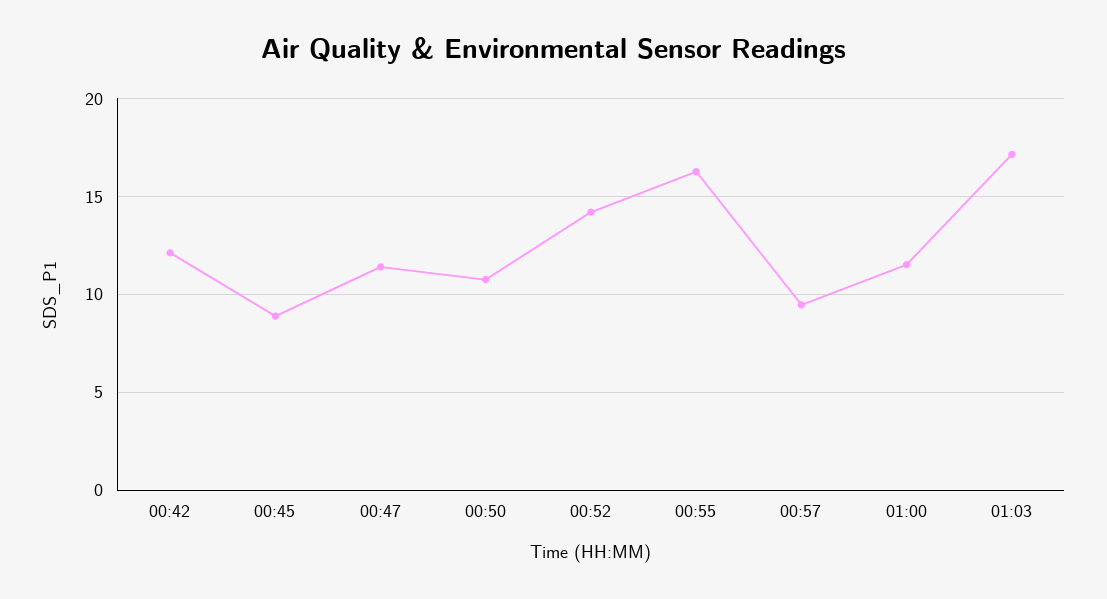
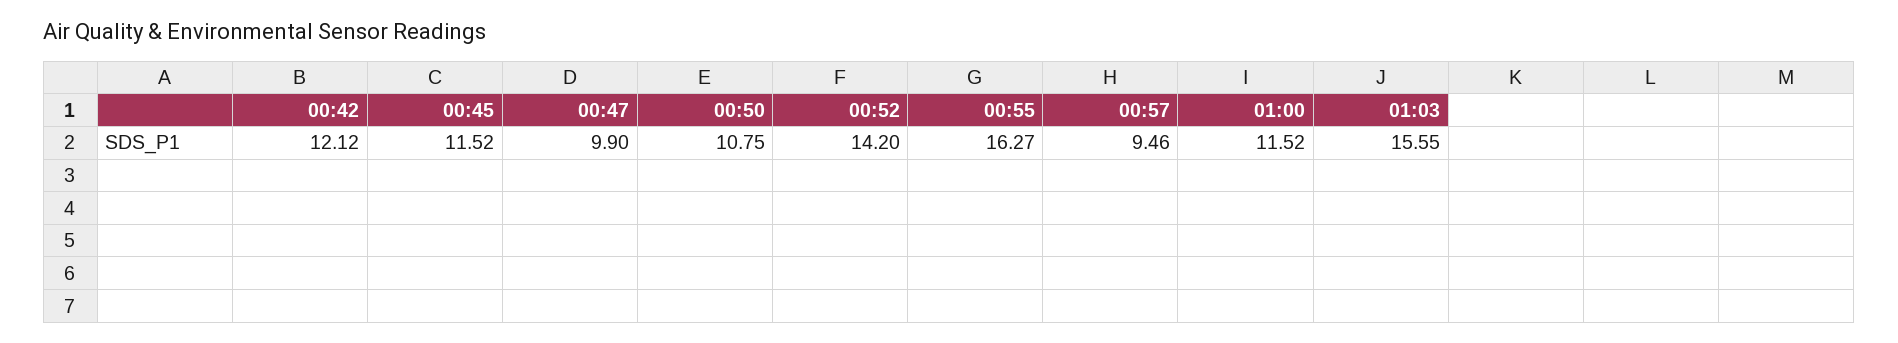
  {
    "00:42": 12.12,
-   "00:45": 9,
+   "00:45": 11.52,
-   "00:47": 11.5,
+   "00:47": 9.9,
    "00:50": 10.75,
    "00:52": 14.2,
    "00:55": 16.27,
    "00:57": 9.46,
    "01:00": 11.52,
-   "01:03": 17
+   "01:03": 15.55
  }

